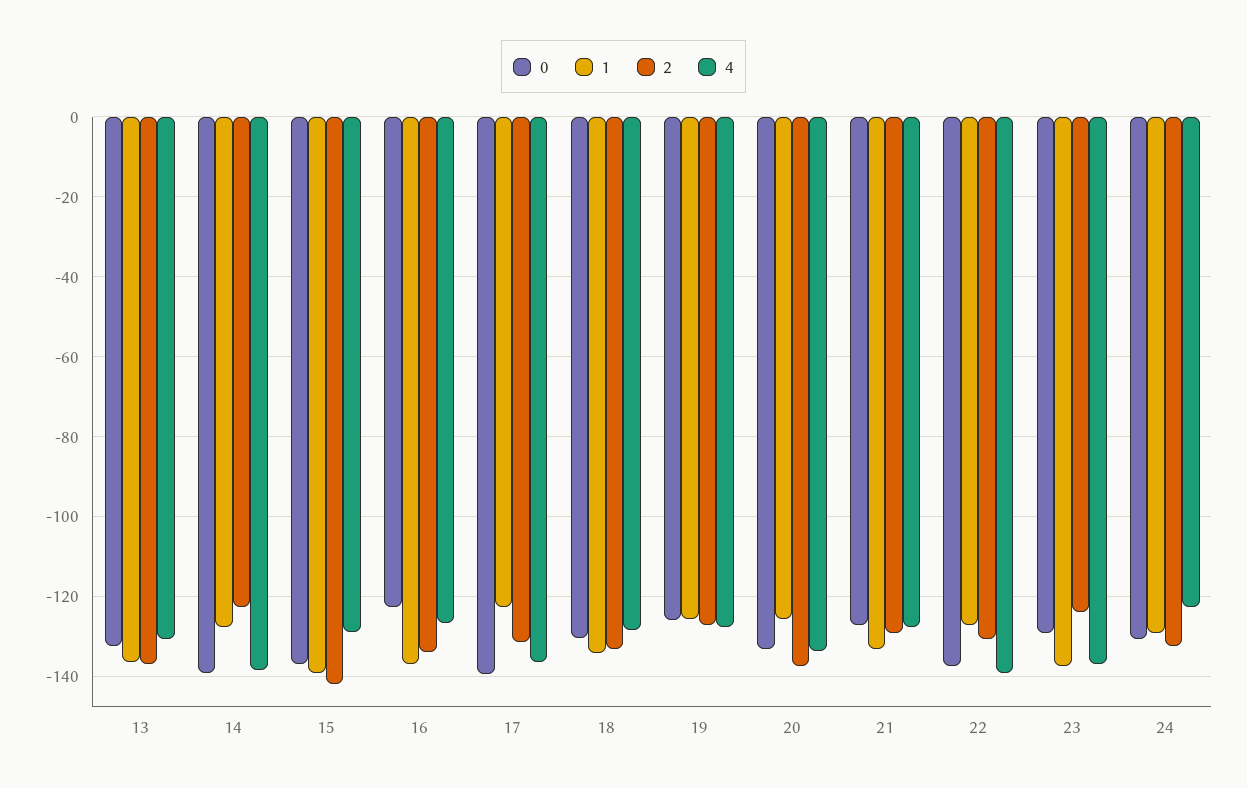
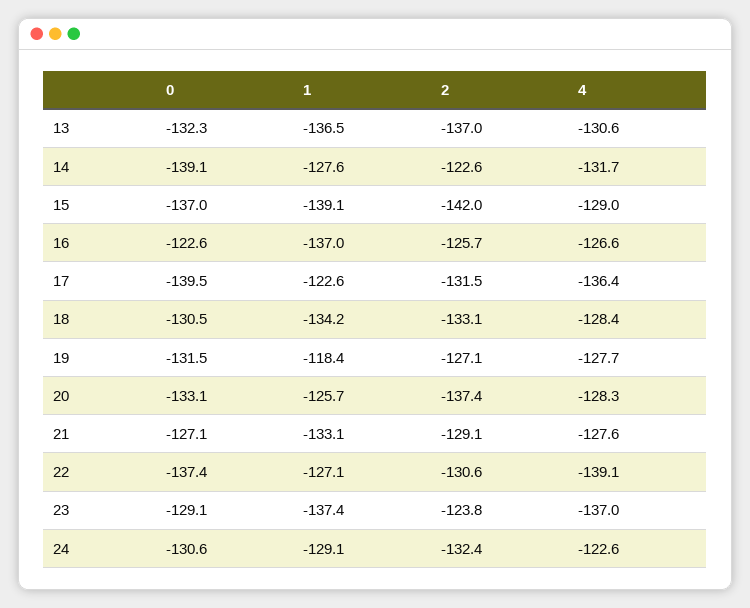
  {
    "0": {
      "13": -132.3,
      "14": -139.1,
      "15": -137,
      "16": -122.6,
      "17": -139.5,
      "18": -130.5,
-     "19": -126,
+     "19": -131.5,
      "20": -133.1,
      "21": -127.1,
      "22": -137.4,
      "23": -129.1,
      "24": -130.6
    },
    "1": {
      "13": -136.5,
      "14": -127.6,
      "15": -139.1,
      "16": -137,
      "17": -122.6,
      "18": -134.2,
-     "19": -126,
+     "19": -118.4,
      "20": -125.7,
      "21": -133.1,
      "22": -127.1,
      "23": -137.4,
      "24": -129.1
    },
    "2": {
      "13": -137,
      "14": -122.6,
      "15": -142,
-     "16": -134,
+     "16": -125.7,
      "17": -131.5,
      "18": -133.1,
      "19": -127.1,
      "20": -137.4,
      "21": -129.1,
      "22": -130.6,
      "23": -123.8,
      "24": -132.4
    },
    "4": {
      "13": -130.6,
-     "14": -138,
+     "14": -131.7,
      "15": -129,
      "16": -126.6,
      "17": -136.4,
      "18": -128.4,
      "19": -127.7,
-     "20": -134,
+     "20": -128.3,
      "21": -127.6,
      "22": -139.1,
      "23": -137,
      "24": -122.6
    }
  }

